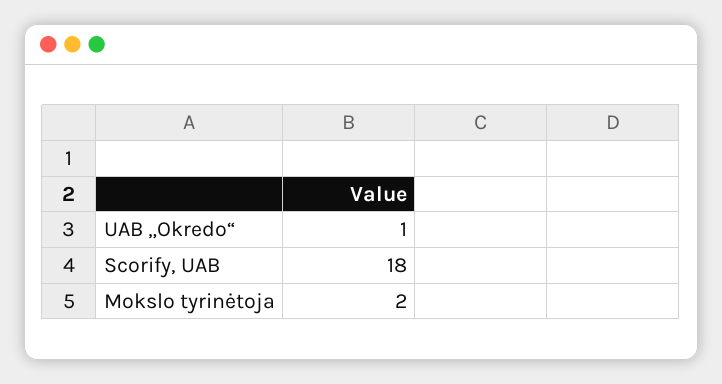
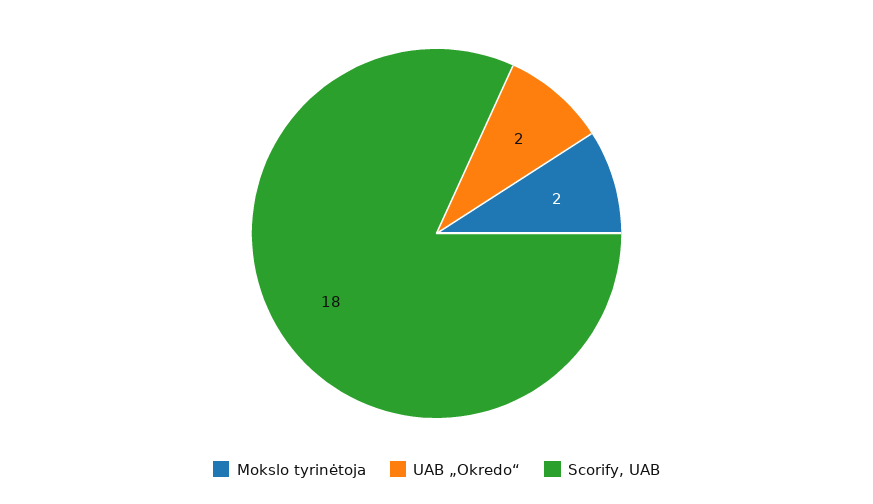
  {
-   "UAB „Okredo“": 1,
+   "UAB „Okredo“": 2,
    "Scorify, UAB": 18,
    "Mokslo tyrinėtoja": 2
  }

